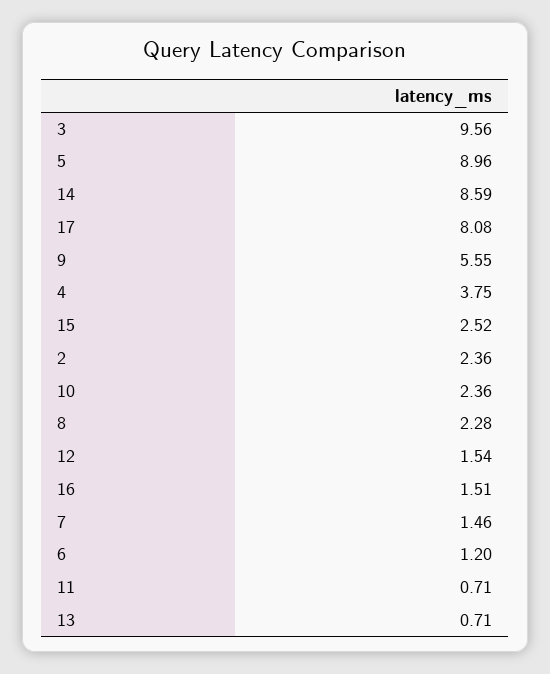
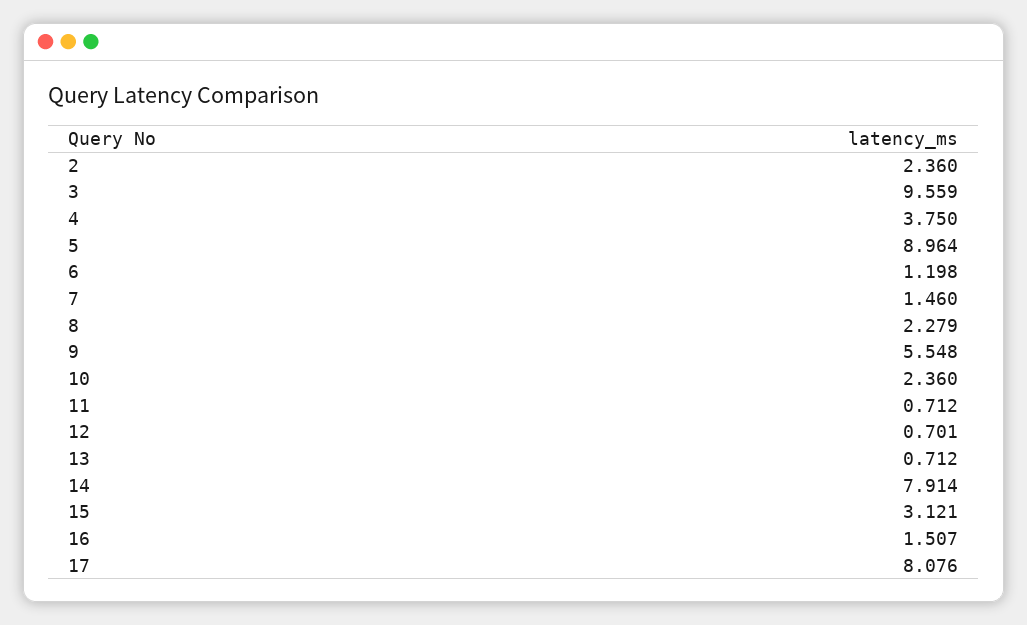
  {
    "3": 9.559,
    "5": 8.964,
-   "14": 8.59,
+   "14": 7.914,
    "17": 8.076,
    "9": 5.548,
    "4": 3.75,
-   "15": 2.52,
+   "15": 3.121,
    "2": 2.36,
    "10": 2.36,
    "8": 2.279,
-   "12": 1.54,
+   "12": 0.701,
    "16": 1.507,
    "7": 1.46,
    "6": 1.198,
    "11": 0.712,
    "13": 0.712
  }

